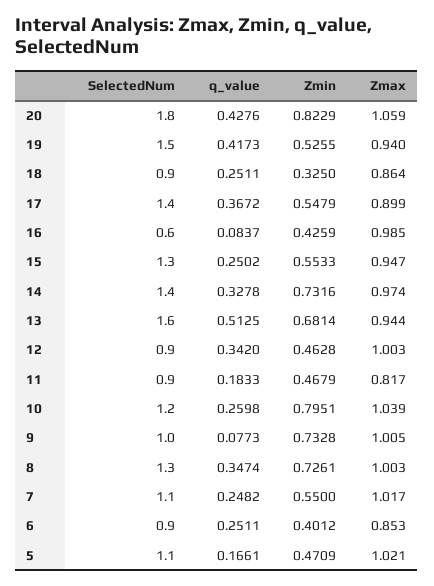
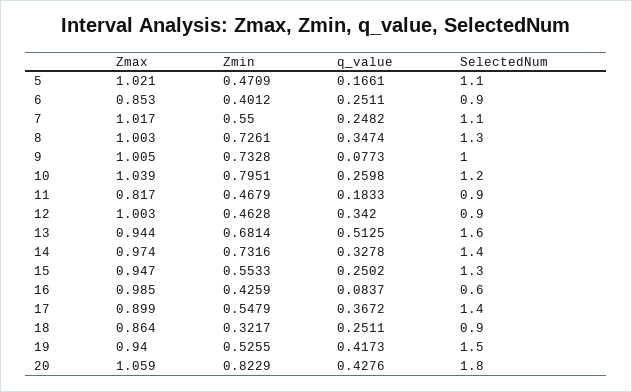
  {
    "SelectedNum": {
      "20": 1.8,
      "19": 1.5,
      "18": 0.9,
      "17": 1.4,
      "16": 0.6,
      "15": 1.3,
      "14": 1.4,
      "13": 1.6,
      "12": 0.9,
      "11": 0.9,
      "10": 1.2,
      "9": 1,
      "8": 1.3,
      "7": 1.1,
      "6": 0.9,
      "5": 1.1
    },
    "q_value": {
      "20": 0.4276,
      "19": 0.4173,
      "18": 0.2511,
      "17": 0.3672,
      "16": 0.0837,
      "15": 0.2502,
      "14": 0.3278,
      "13": 0.5125,
      "12": 0.342,
      "11": 0.1833,
      "10": 0.2598,
      "9": 0.0773,
      "8": 0.3474,
      "7": 0.2482,
      "6": 0.2511,
      "5": 0.1661
    },
    "Zmin": {
      "20": 0.8229,
      "19": 0.5255,
-     "18": 0.325,
+     "18": 0.3217,
      "17": 0.5479,
      "16": 0.4259,
      "15": 0.5533,
      "14": 0.7316,
      "13": 0.6814,
      "12": 0.4628,
      "11": 0.4679,
      "10": 0.7951,
      "9": 0.7328,
      "8": 0.7261,
      "7": 0.55,
      "6": 0.4012,
      "5": 0.4709
    },
    "Zmax": {
      "20": 1.059,
      "19": 0.94,
      "18": 0.864,
      "17": 0.899,
      "16": 0.985,
      "15": 0.947,
      "14": 0.974,
      "13": 0.944,
      "12": 1.003,
      "11": 0.817,
      "10": 1.039,
      "9": 1.005,
      "8": 1.003,
      "7": 1.017,
      "6": 0.853,
      "5": 1.021
    }
  }

